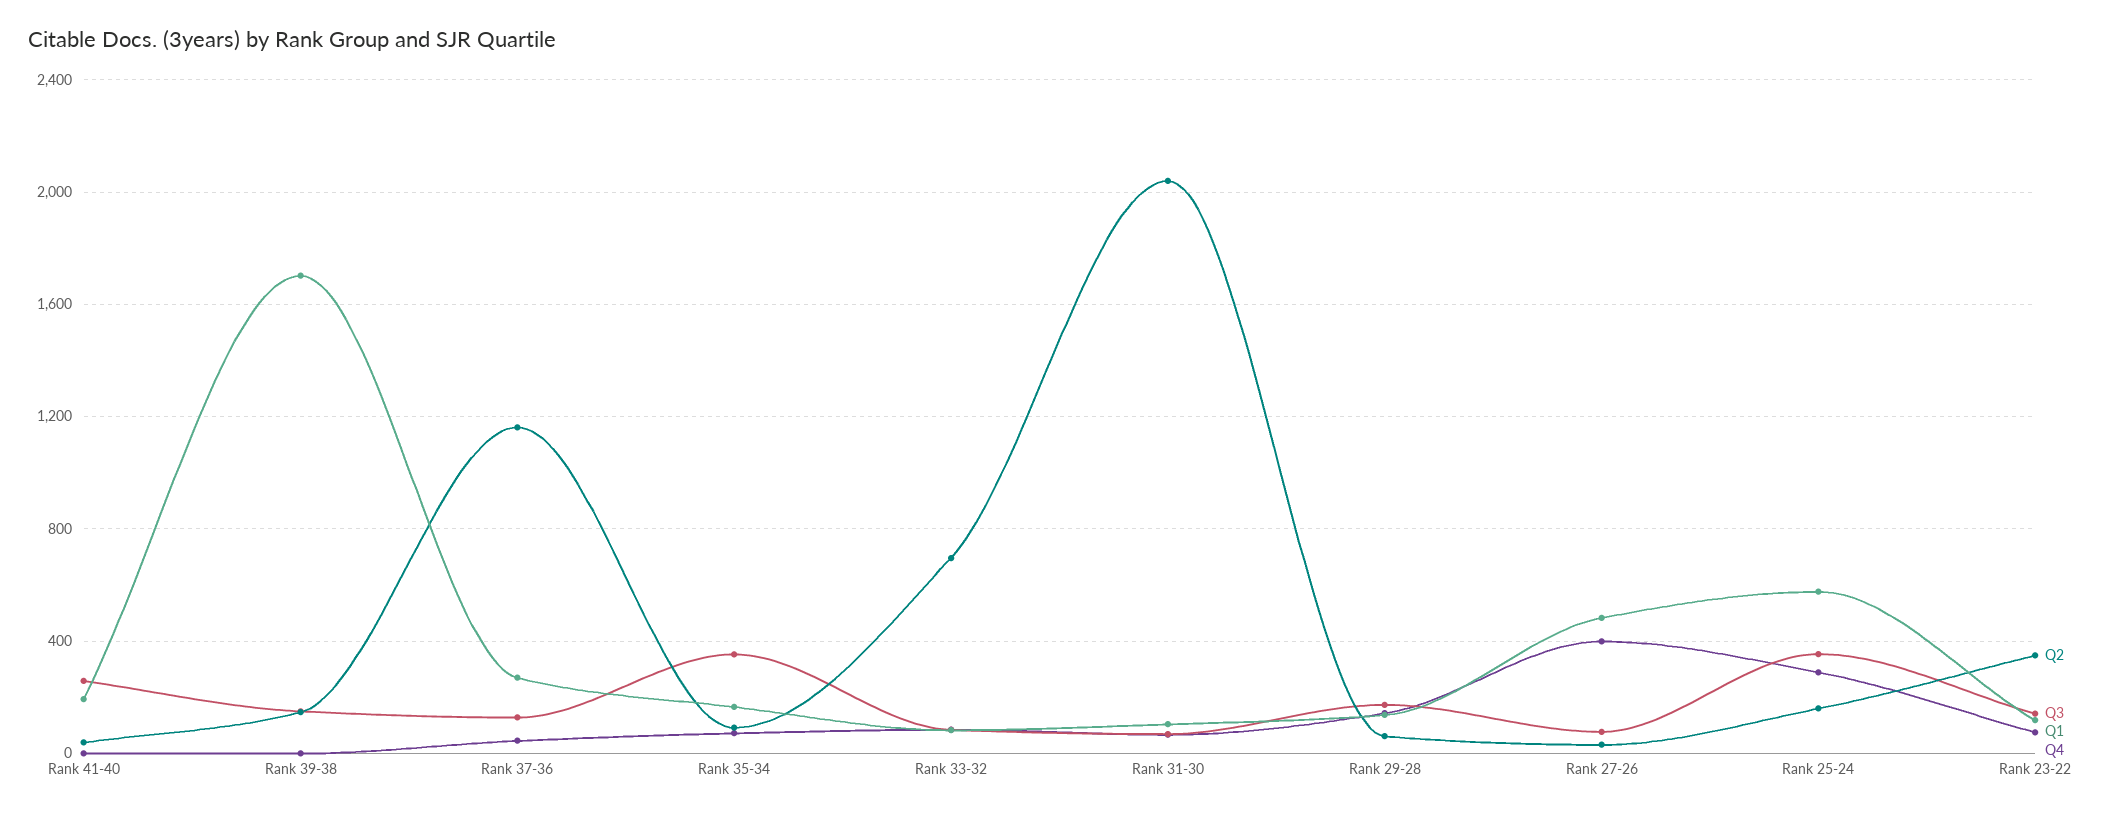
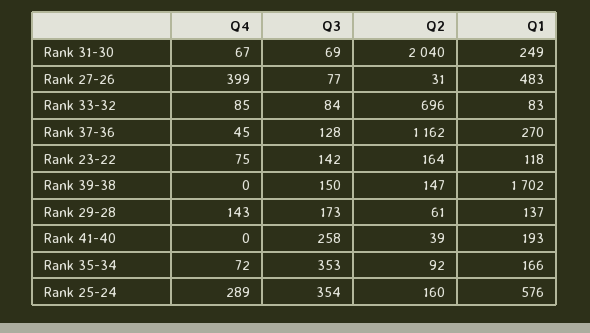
  {
    "Q2": {
      "Rank 41-40": 39,
      "Rank 39-38": 147,
      "Rank 37-36": 1162,
      "Rank 35-34": 92,
      "Rank 33-32": 696,
      "Rank 31-30": 2040,
      "Rank 29-28": 61,
      "Rank 27-26": 31,
      "Rank 25-24": 160,
-     "Rank 23-22": 350
+     "Rank 23-22": 164
    },
    "Q3": {
      "Rank 41-40": 258,
      "Rank 39-38": 150,
      "Rank 37-36": 128,
      "Rank 35-34": 353,
      "Rank 33-32": 84,
      "Rank 31-30": 69,
      "Rank 29-28": 173,
      "Rank 27-26": 77,
      "Rank 25-24": 354,
      "Rank 23-22": 142
    },
    "Q1": {
      "Rank 41-40": 193,
      "Rank 39-38": 1702,
      "Rank 37-36": 270,
      "Rank 35-34": 166,
      "Rank 33-32": 83,
-     "Rank 31-30": 100,
+     "Rank 31-30": 249,
      "Rank 29-28": 137,
      "Rank 27-26": 483,
      "Rank 25-24": 576,
      "Rank 23-22": 118
    },
    "Q4": {
      "Rank 41-40": 0,
      "Rank 39-38": 0,
      "Rank 37-36": 45,
      "Rank 35-34": 72,
      "Rank 33-32": 85,
      "Rank 31-30": 67,
      "Rank 29-28": 143,
      "Rank 27-26": 399,
      "Rank 25-24": 289,
      "Rank 23-22": 75
    }
  }

